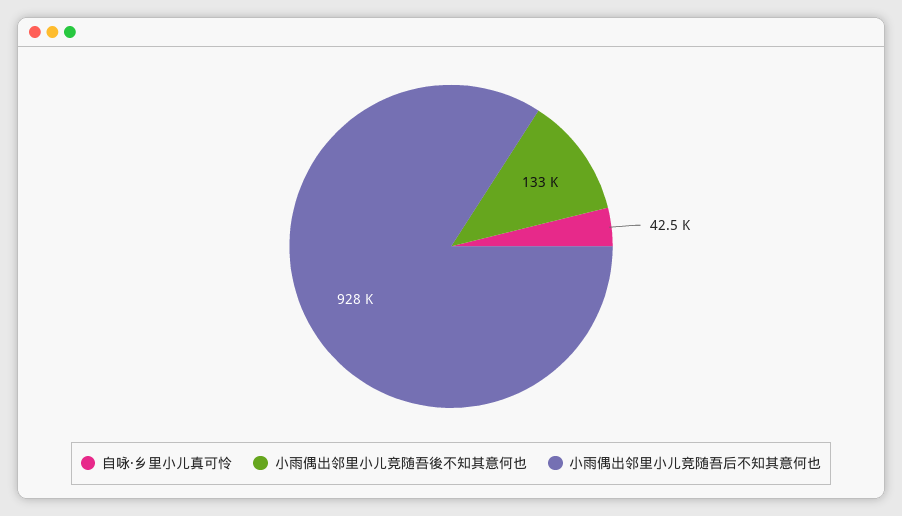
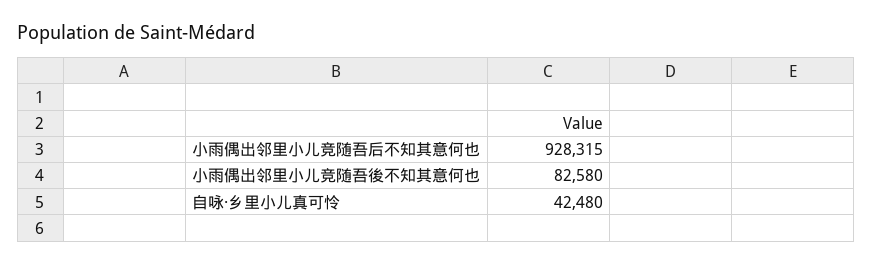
  {
    "自咏·乡里小儿真可怜": 42480,
-   "小雨偶出邻里小儿竞随吾後不知其意何也": 133000,
+   "小雨偶出邻里小儿竞随吾後不知其意何也": 82580,
    "小雨偶出邻里小儿竞随吾后不知其意何也": 928315
  }

